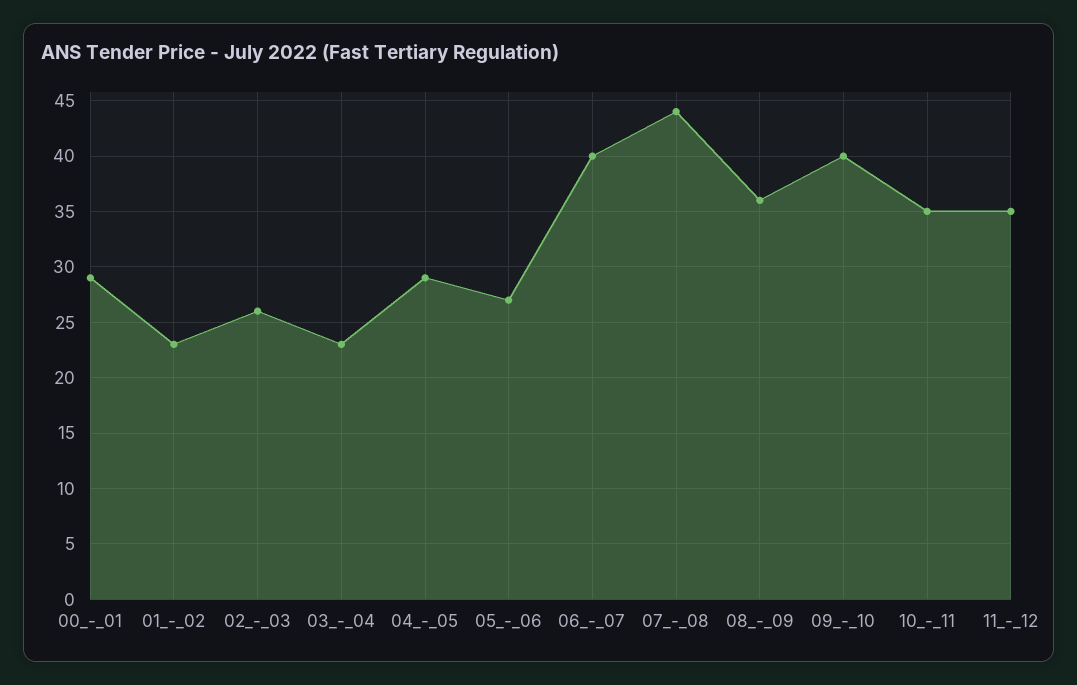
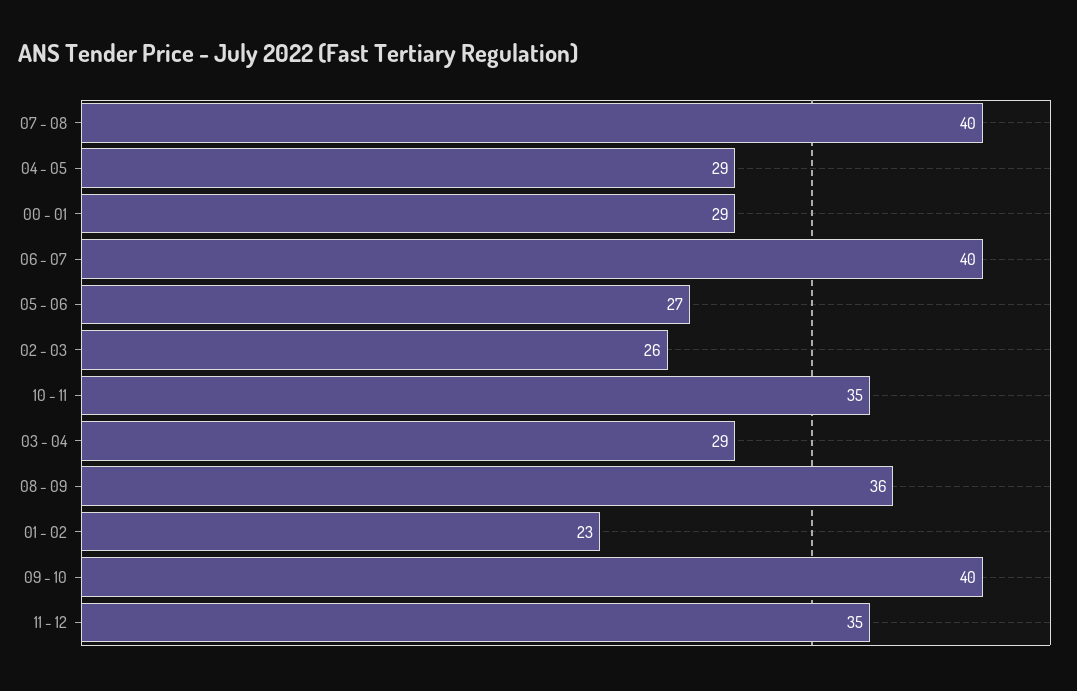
  {
    "00_-_01": 29,
    "01_-_02": 23,
    "02_-_03": 26,
-   "03_-_04": 23,
+   "03_-_04": 29,
    "04_-_05": 29,
    "05_-_06": 27,
    "06_-_07": 40,
-   "07_-_08": 44,
+   "07_-_08": 40,
    "08_-_09": 36,
    "09_-_10": 40,
    "10_-_11": 35,
    "11_-_12": 35
  }

